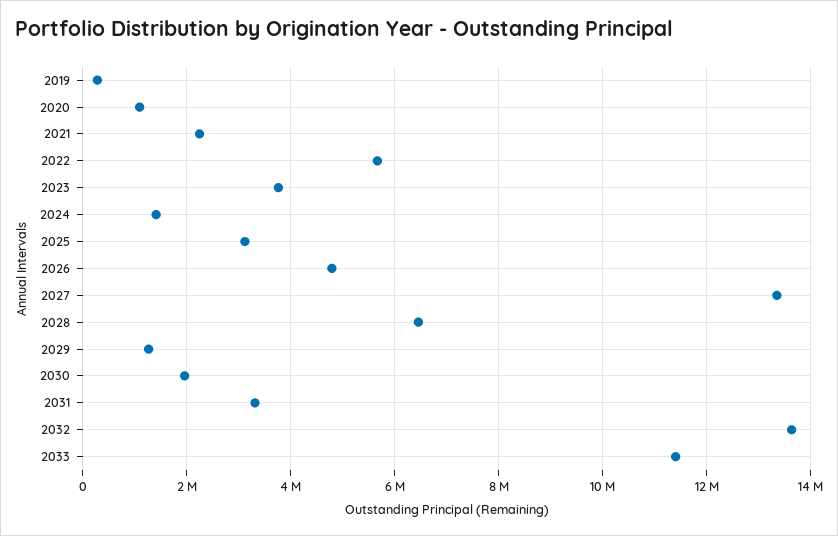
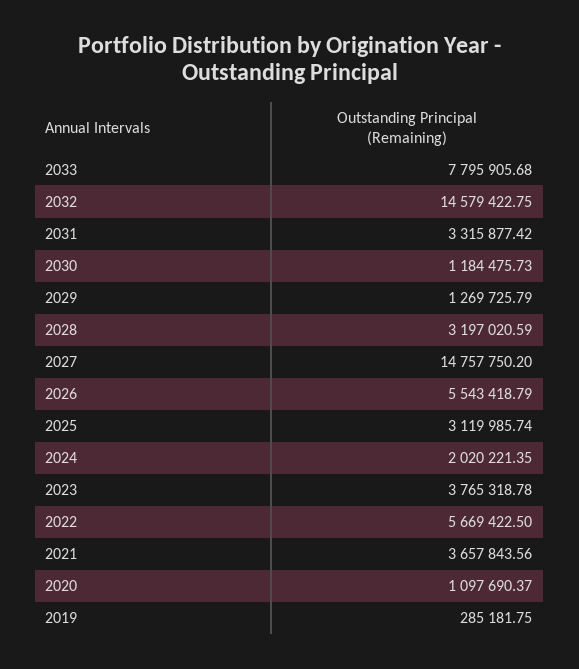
  {
    "2019": 285181.75,
    "2020": 1097690.37,
-   "2021": 2200000,
+   "2021": 3657843.56,
    "2022": 5669422.5,
    "2023": 3765318.78,
-   "2024": 1400000,
+   "2024": 2020221.35,
    "2025": 3119985.74,
-   "2026": 4800000,
+   "2026": 5543418.79,
-   "2027": 13400000,
+   "2027": 14757750.2,
-   "2028": 6400000,
+   "2028": 3197020.59,
    "2029": 1269725.79,
-   "2030": 2000000,
+   "2030": 1184475.73,
    "2031": 3315877.42,
-   "2032": 13600000,
+   "2032": 14579422.75,
-   "2033": 11400000
+   "2033": 7795905.68
  }

